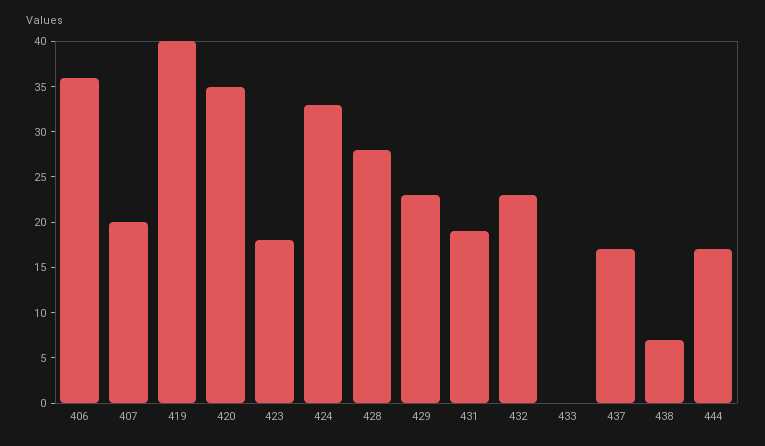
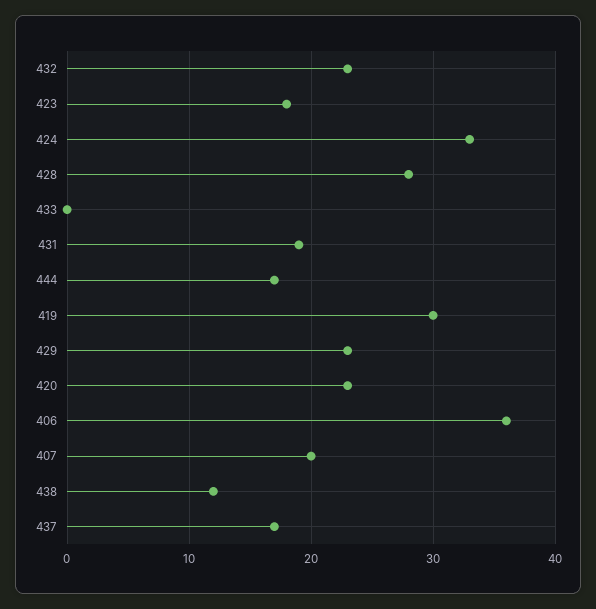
  {
    "406": 36,
    "407": 20,
-   "419": 40,
+   "419": 30,
-   "420": 35,
+   "420": 23,
    "423": 18,
    "424": 33,
    "428": 28,
    "429": 23,
    "431": 19,
    "432": 23,
    "433": 0,
    "437": 17,
-   "438": 7,
+   "438": 12,
    "444": 17
  }

